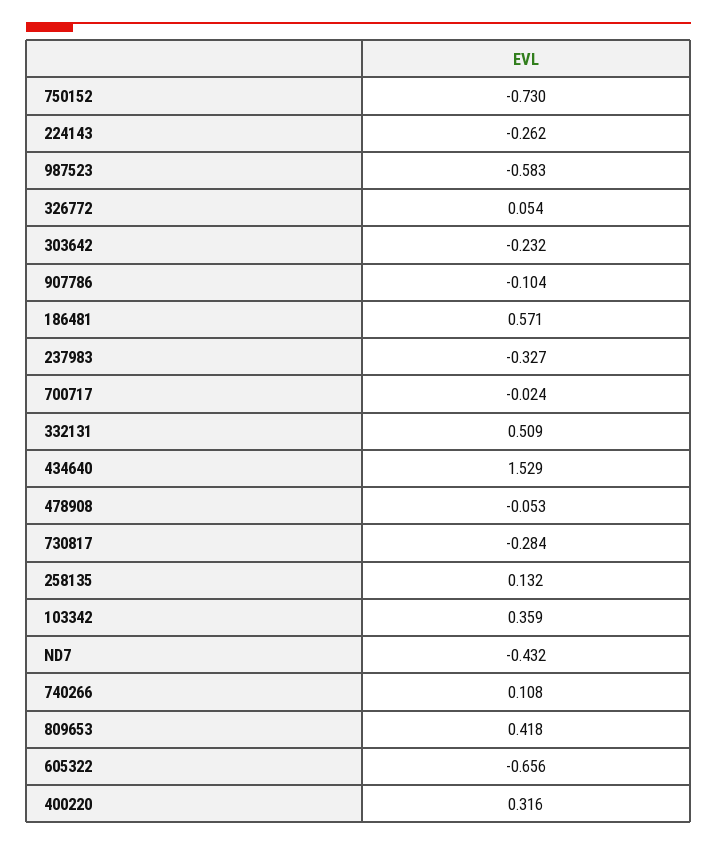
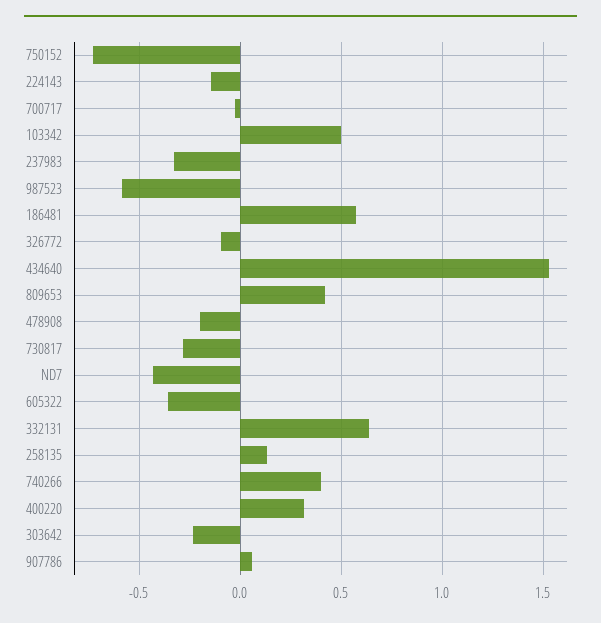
  {
    "750152": -0.73,
-   "224143": -0.262,
+   "224143": -0.15,
    "987523": -0.583,
-   "326772": 0.054,
+   "326772": -0.1,
    "303642": -0.232,
-   "907786": -0.104,
+   "907786": 0.05,
    "186481": 0.571,
    "237983": -0.327,
    "700717": -0.024,
-   "332131": 0.509,
+   "332131": 0.65,
    "434640": 1.529,
-   "478908": -0.053,
+   "478908": -0.2,
    "730817": -0.284,
    "258135": 0.132,
-   "103342": 0.359,
+   "103342": 0.5,
    "ND7": -0.432,
-   "740266": 0.108,
+   "740266": 0.4,
    "809653": 0.418,
-   "605322": -0.656,
+   "605322": -0.35,
    "400220": 0.316
  }

